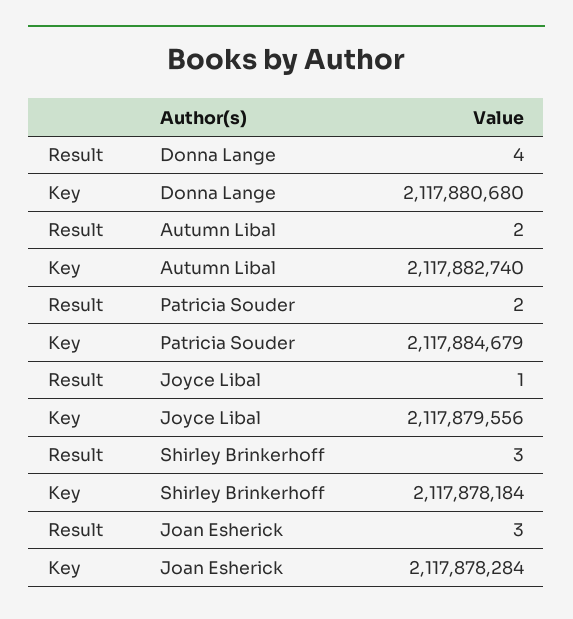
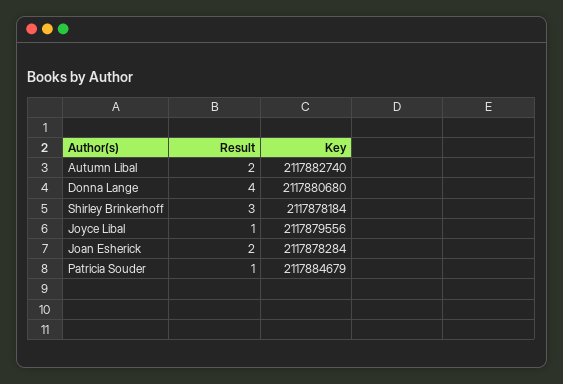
  {
    "Result": {
      "Donna Lange": 4,
      "Autumn Libal": 2,
-     "Patricia Souder": 2,
+     "Patricia Souder": 1,
      "Joyce Libal": 1,
      "Shirley Brinkerhoff": 3,
-     "Joan Esherick": 3
+     "Joan Esherick": 2
    },
    "Key": {
      "Donna Lange": 2117880680,
      "Autumn Libal": 2117882740,
      "Patricia Souder": 2117884679,
      "Joyce Libal": 2117879556,
      "Shirley Brinkerhoff": 2117878184,
      "Joan Esherick": 2117878284
    }
  }

